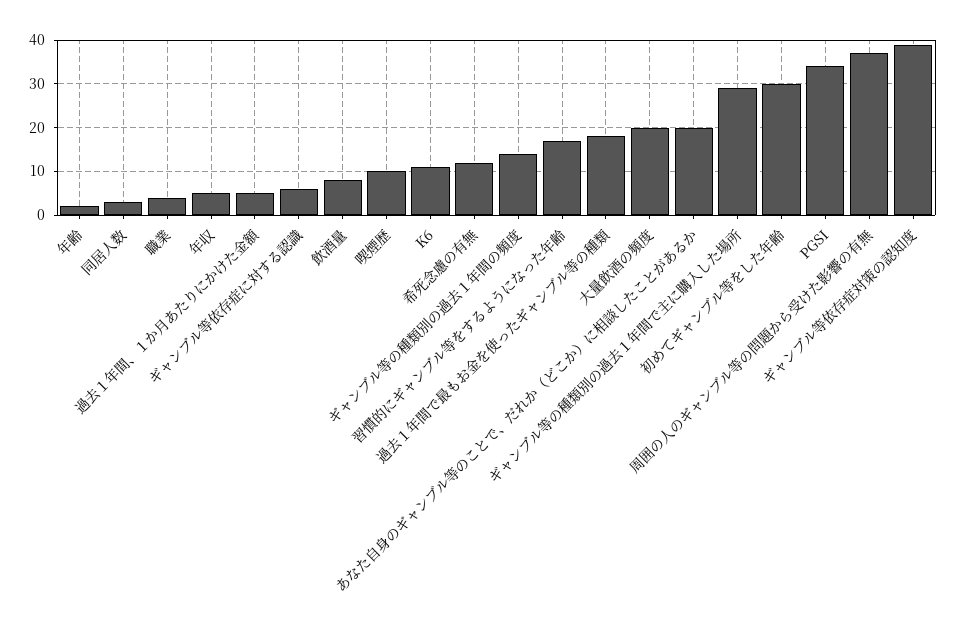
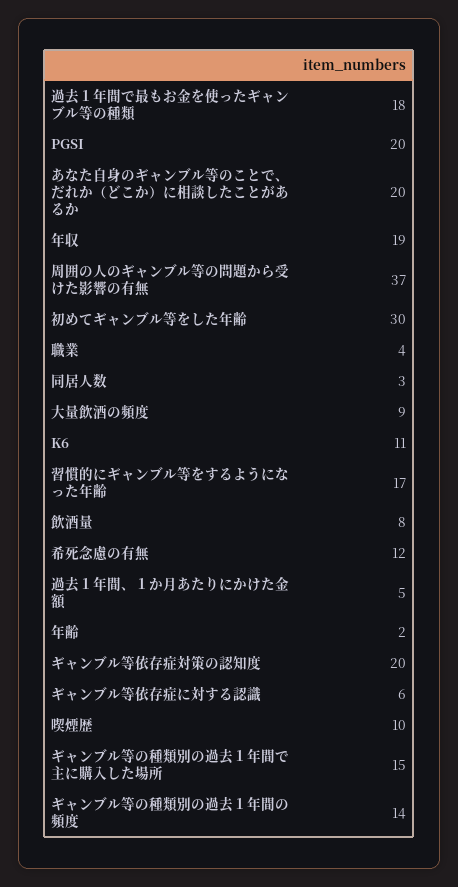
  {
    "年齢": 2,
    "同居人数": 3,
    "職業": 4,
-   "年収": 5,
+   "年収": 19,
    "過去１年間、１か月あたりにかけた金額": 5,
    "ギャンブル等依存症に対する認識": 6,
    "飲酒量": 8,
    "喫煙歴": 10,
    "K6": 11,
    "希死念慮の有無": 12,
    "ギャンブル等の種類別の過去１年間の頻度": 14,
    "習慣的にギャンブル等をするようになった年齢": 17,
    "過去１年間で最もお金を使ったギャンブル等の種類": 18,
-   "大量飲酒の頻度": 20,
+   "大量飲酒の頻度": 9,
    "あなた自身のギャンブル等のことで、だれか（どこか）に相談したことがあるか": 20,
-   "ギャンブル等の種類別の過去１年間で主に購入した場所": 30,
+   "ギャンブル等の種類別の過去１年間で主に購入した場所": 15,
    "初めてギャンブル等をした年齢": 30,
-   "PGSI": 35,
+   "PGSI": 20,
    "周囲の人のギャンブル等の問題から受けた影響の有無": 37,
-   "ギャンブル等依存症対策の認知度": 40
+   "ギャンブル等依存症対策の認知度": 20
  }

